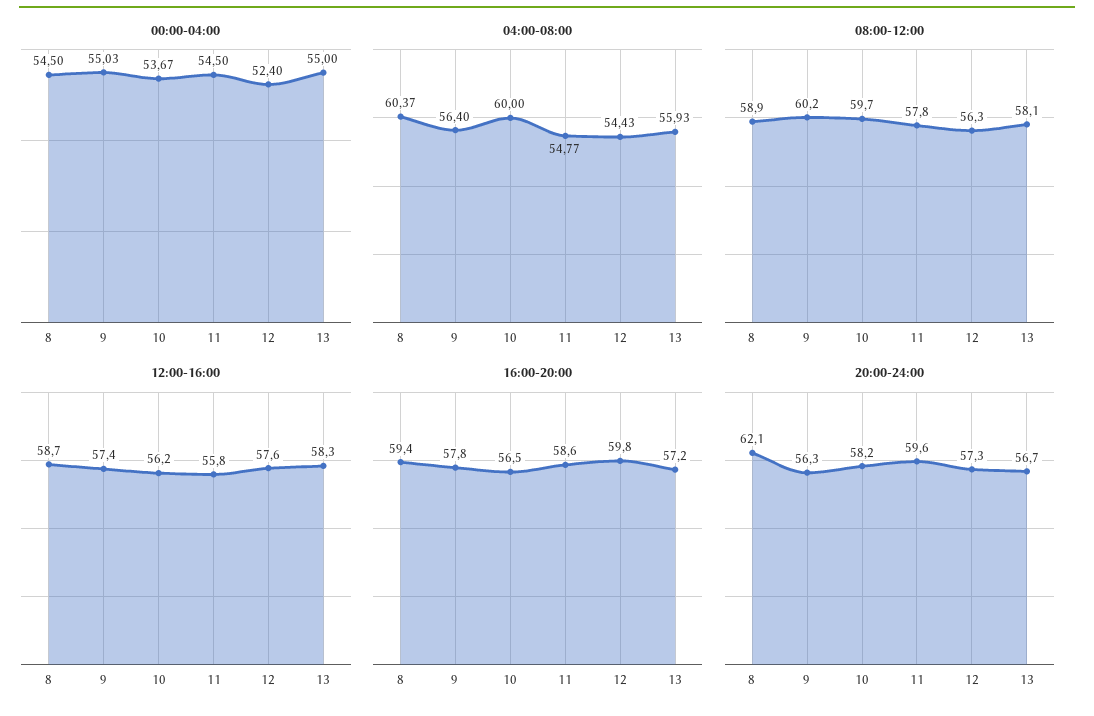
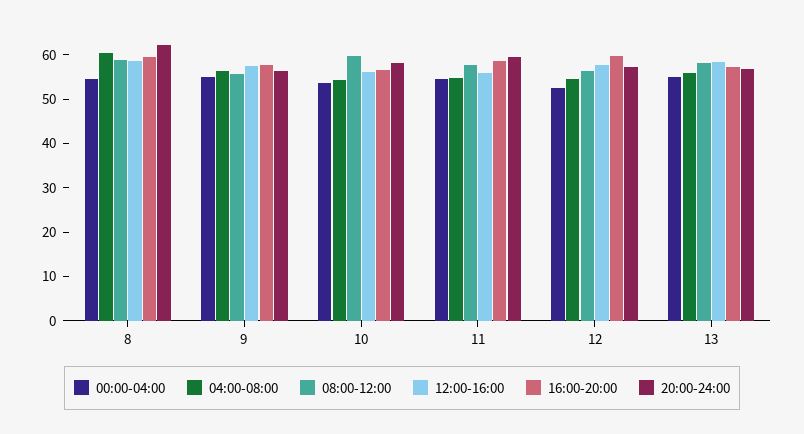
  {
    "00:00-04:00": {
      "8": 54.5,
      "9": 55.03,
      "10": 53.67,
      "11": 54.5,
      "12": 52.4,
      "13": 55
    },
    "04:00-08:00": {
      "8": 60.37,
      "9": 56.4,
-     "10": 60,
+     "10": 54,
      "11": 54.77,
      "12": 54.43,
      "13": 55.93
    },
    "08:00-12:00": {
      "8": 58.9,
-     "9": 60.2,
+     "9": 56,
      "10": 59.7,
      "11": 57.8,
      "12": 56.3,
      "13": 58.1
    },
    "12:00-16:00": {
      "8": 58.7,
      "9": 57.4,
      "10": 56.2,
      "11": 55.8,
      "12": 57.6,
      "13": 58.3
    },
    "16:00-20:00": {
      "8": 59.4,
      "9": 57.8,
      "10": 56.5,
      "11": 58.6,
      "12": 59.8,
      "13": 57.2
    },
    "20:00-24:00": {
      "8": 62.1,
      "9": 56.3,
      "10": 58.2,
      "11": 59.6,
      "12": 57.3,
      "13": 56.7
    }
  }

